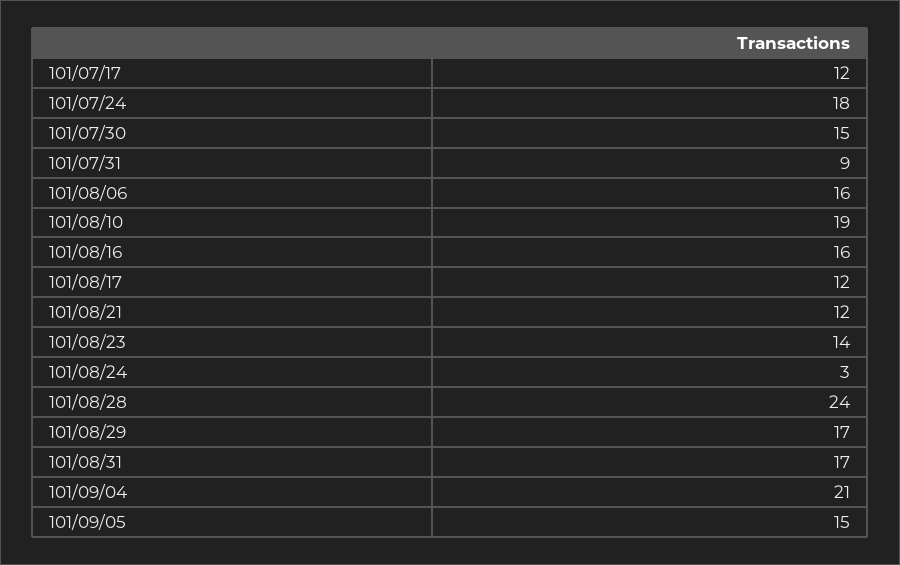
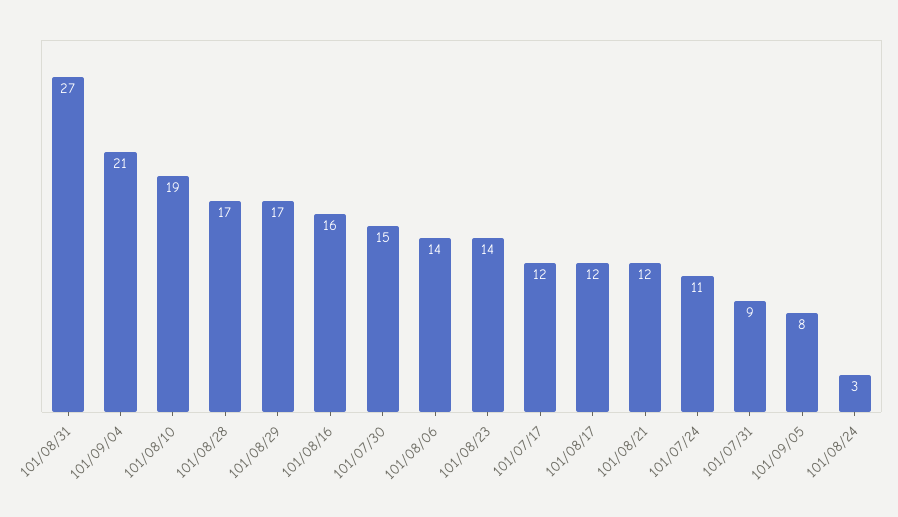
  {
    "101/07/17": 12,
-   "101/07/24": 18,
+   "101/07/24": 11,
    "101/07/30": 15,
    "101/07/31": 9,
-   "101/08/06": 16,
+   "101/08/06": 14,
    "101/08/10": 19,
    "101/08/16": 16,
    "101/08/17": 12,
    "101/08/21": 12,
    "101/08/23": 14,
    "101/08/24": 3,
-   "101/08/28": 24,
+   "101/08/28": 17,
    "101/08/29": 17,
-   "101/08/31": 17,
+   "101/08/31": 27,
    "101/09/04": 21,
-   "101/09/05": 15
+   "101/09/05": 8
  }

